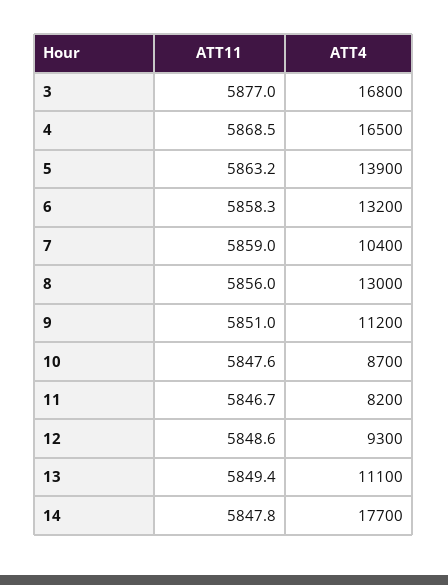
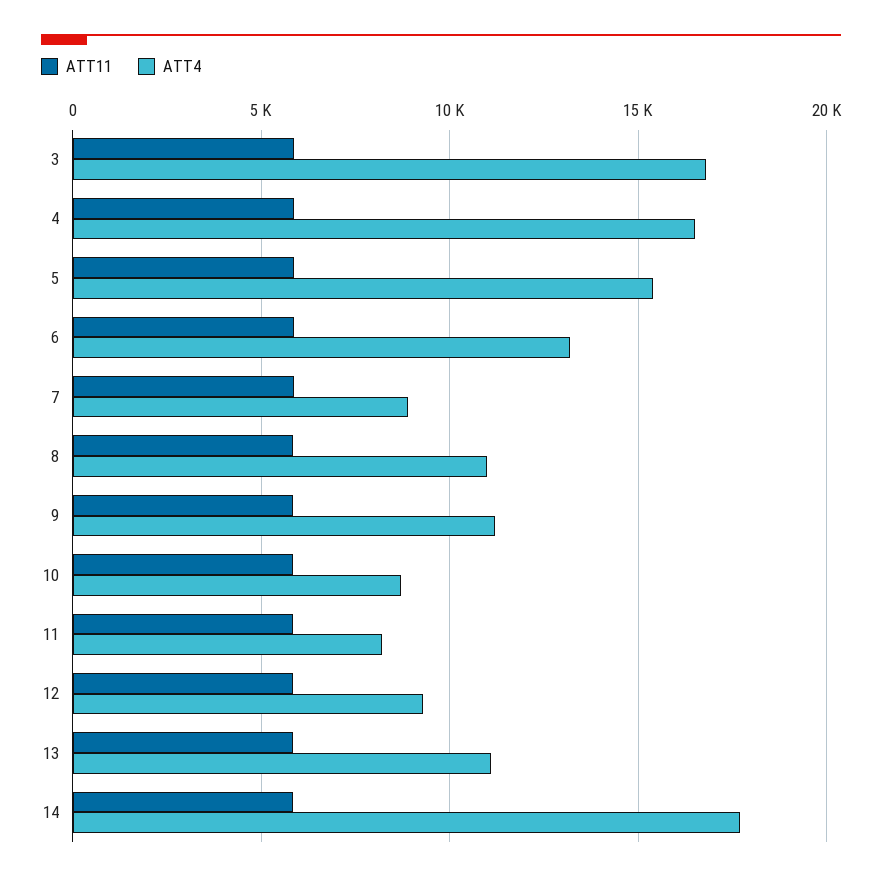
  {
    "ATT11": {
      "3": 5877,
      "4": 5868.5,
      "5": 5863.2,
      "6": 5858.3,
      "7": 5859,
      "8": 5856,
      "9": 5851,
      "10": 5847.6,
      "11": 5846.7,
      "12": 5848.6,
      "13": 5849.4,
      "14": 5847.8
    },
    "ATT4": {
      "3": 16800,
      "4": 16500,
-     "5": 13900,
+     "5": 15500,
      "6": 13200,
-     "7": 10400,
+     "7": 9000,
-     "8": 13000,
+     "8": 11000,
      "9": 11200,
      "10": 8700,
      "11": 8200,
      "12": 9300,
      "13": 11100,
      "14": 17700
    }
  }

